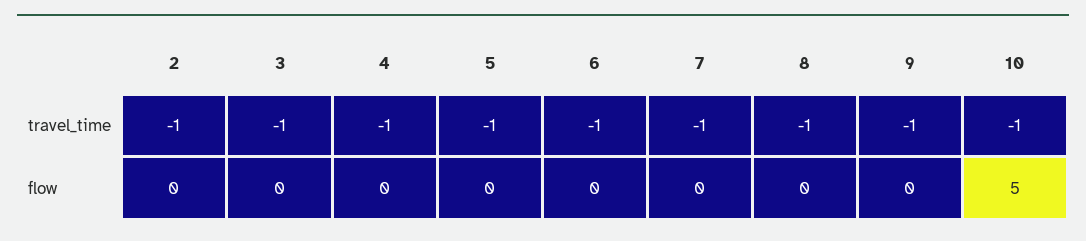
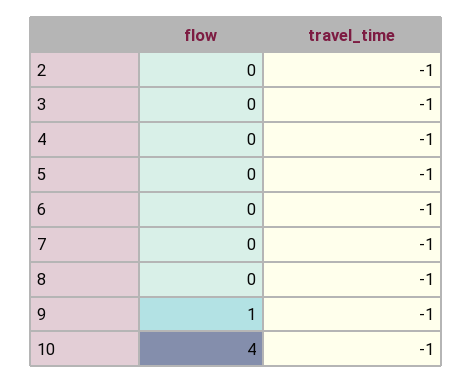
  {
    "2": {
      "travel_time": -1,
      "flow": 0
    },
    "3": {
      "travel_time": -1,
      "flow": 0
    },
    "4": {
      "travel_time": -1,
      "flow": 0
    },
    "5": {
      "travel_time": -1,
      "flow": 0
    },
    "6": {
      "travel_time": -1,
      "flow": 0
    },
    "7": {
      "travel_time": -1,
      "flow": 0
    },
    "8": {
      "travel_time": -1,
      "flow": 0
    },
    "9": {
      "travel_time": -1,
-     "flow": 0
+     "flow": 1
    },
    "10": {
      "travel_time": -1,
-     "flow": 5
+     "flow": 4
    }
  }

